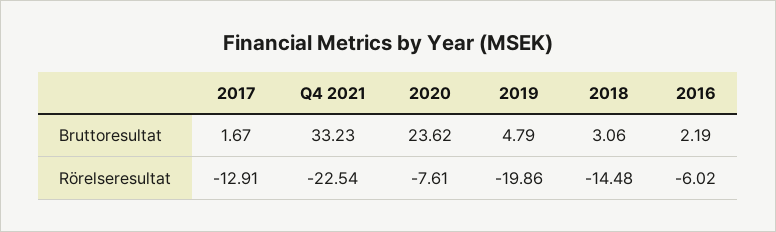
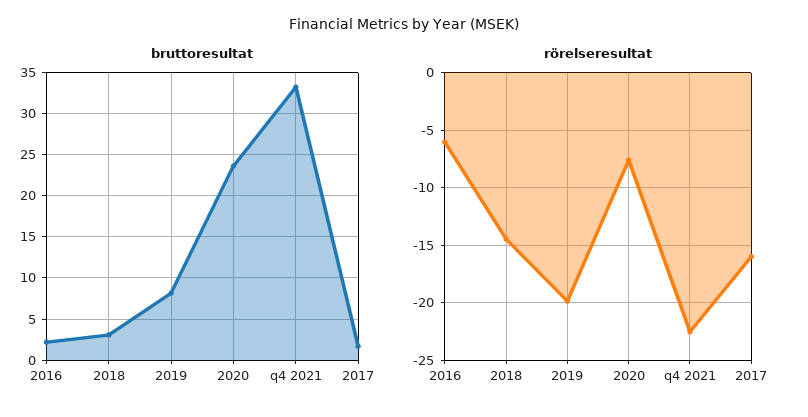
  {
    "Bruttoresultat": {
      "2017": 1.67,
      "Q4 2021": 33.23,
      "2020": 23.62,
-     "2019": 4.79,
+     "2019": 8,
      "2018": 3.06,
      "2016": 2.19
    },
    "Rörelseresultat": {
-     "2017": -12.91,
+     "2017": -16,
      "Q4 2021": -22.54,
      "2020": -7.61,
      "2019": -19.86,
      "2018": -14.48,
      "2016": -6.02
    }
  }

